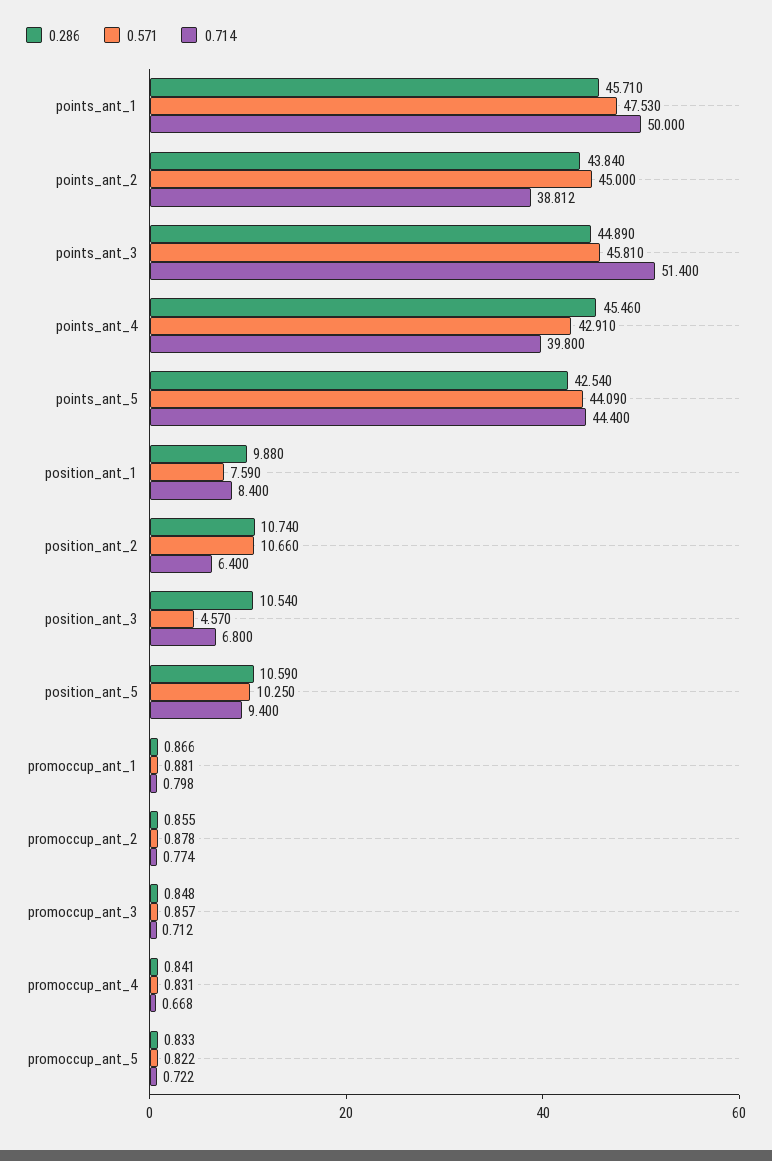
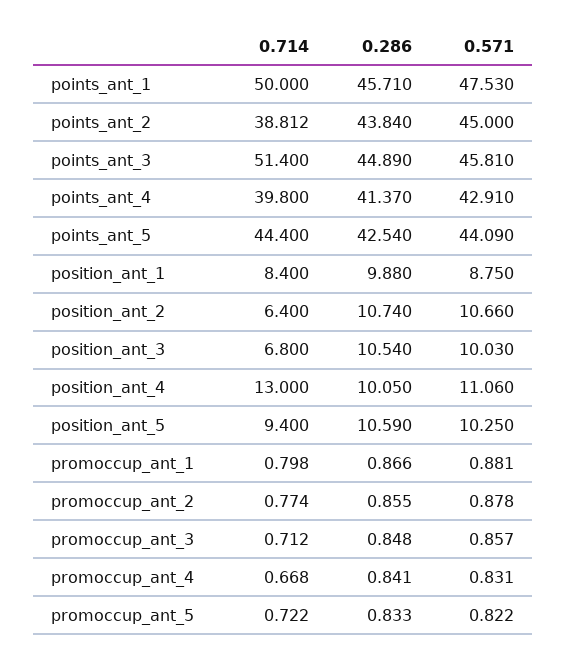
  {
    "0.286": {
      "points_ant_1": 45.71,
      "points_ant_2": 43.84,
      "points_ant_3": 44.89,
-     "points_ant_4": 45.46,
+     "points_ant_4": 41.37,
      "points_ant_5": 42.54,
      "position_ant_1": 9.88,
      "position_ant_2": 10.74,
      "position_ant_3": 10.54,
      "position_ant_5": 10.59,
      "promoccup_ant_1": 0.866,
      "promoccup_ant_2": 0.855,
      "promoccup_ant_3": 0.848,
      "promoccup_ant_4": 0.841,
-     "promoccup_ant_5": 0.833
+     "promoccup_ant_5": 0.833,
+     "position_ant_4": 10.05
    },
    "0.571": {
      "points_ant_1": 47.53,
      "points_ant_2": 45,
      "points_ant_3": 45.81,
      "points_ant_4": 42.91,
      "points_ant_5": 44.09,
-     "position_ant_1": 7.59,
+     "position_ant_1": 8.75,
      "position_ant_2": 10.66,
-     "position_ant_3": 4.57,
+     "position_ant_3": 10.03,
      "position_ant_5": 10.25,
      "promoccup_ant_1": 0.881,
      "promoccup_ant_2": 0.878,
      "promoccup_ant_3": 0.857,
      "promoccup_ant_4": 0.831,
-     "promoccup_ant_5": 0.822
+     "promoccup_ant_5": 0.822,
+     "position_ant_4": 11.06
    },
    "0.714": {
      "points_ant_1": 50,
      "points_ant_2": 38.812,
      "points_ant_3": 51.4,
      "points_ant_4": 39.8,
      "points_ant_5": 44.4,
      "position_ant_1": 8.4,
      "position_ant_2": 6.4,
      "position_ant_3": 6.8,
      "position_ant_5": 9.4,
      "promoccup_ant_1": 0.798,
      "promoccup_ant_2": 0.774,
      "promoccup_ant_3": 0.712,
      "promoccup_ant_4": 0.668,
-     "promoccup_ant_5": 0.722
+     "promoccup_ant_5": 0.722,
+     "position_ant_4": 13
    }
  }

